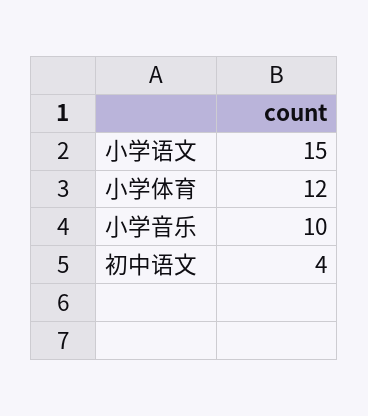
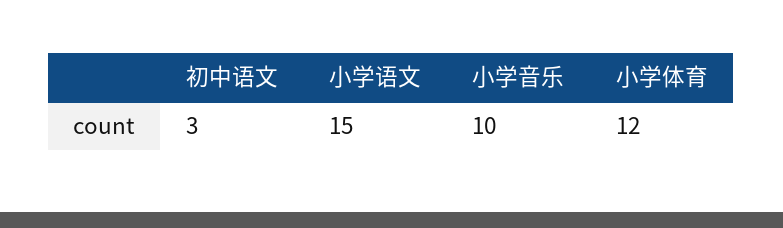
  {
    "小学语文": 15,
    "小学体育": 12,
    "小学音乐": 10,
-   "初中语文": 4
+   "初中语文": 3
  }

